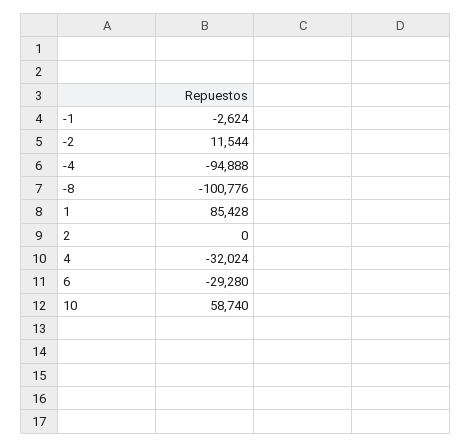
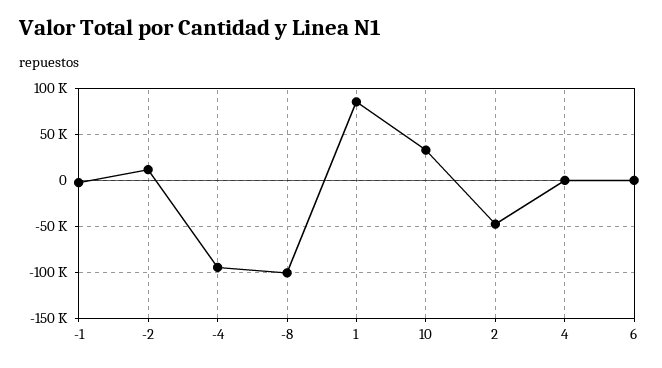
  {
    "-1": -2624,
    "-2": 11544,
    "-4": -94888,
    "-8": -100776,
    "1": 85428,
-   "2": 0,
+   "2": -50000,
-   "4": -32024,
+   "4": 0,
-   "6": -29280,
+   "6": 0,
-   "10": 58740
+   "10": 30000
  }

